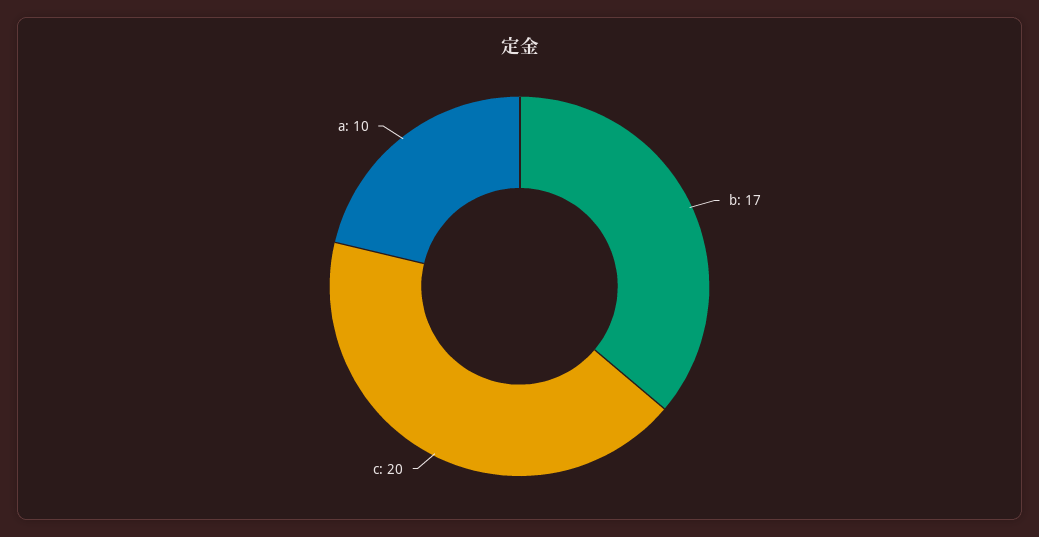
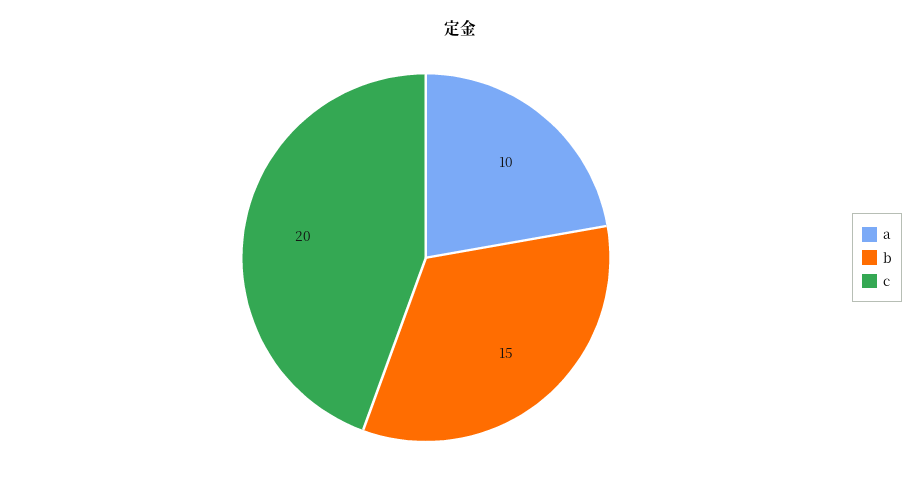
  {
-   "b": 17,
+   "b": 15,
    "c": 20,
    "a": 10
  }

